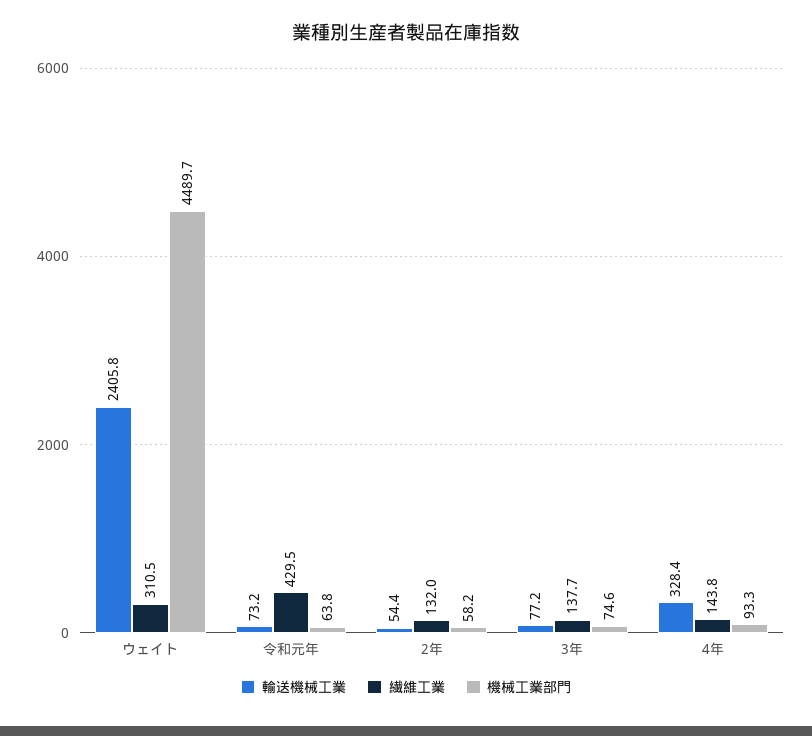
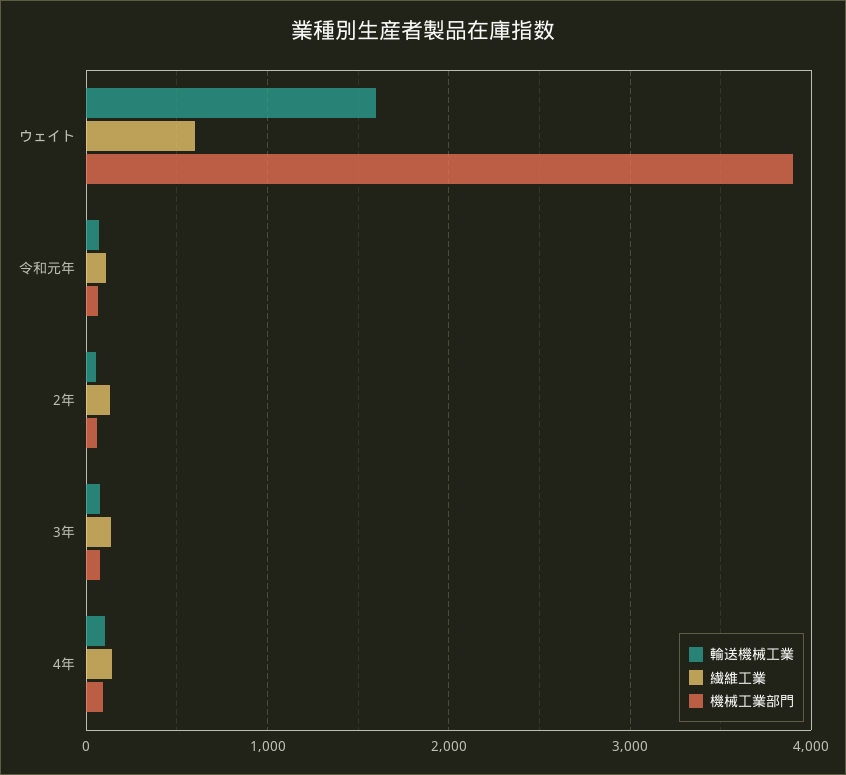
  {
    "輸送機械工業": {
-     "ウェイト": 2405.8,
+     "ウェイト": 1600,
      "令和元年": 73.2,
      "2年": 54.4,
      "3年": 77.2,
-     "4年": 328.4
+     "4年": 100
    },
    "繊維工業": {
-     "ウェイト": 310.5,
+     "ウェイト": 600,
-     "令和元年": 429.5,
+     "令和元年": 100,
      "2年": 132,
      "3年": 137.7,
      "4年": 143.8
    },
    "機械工業部門": {
-     "ウェイト": 4489.7,
+     "ウェイト": 3900,
      "令和元年": 63.8,
      "2年": 58.2,
      "3年": 74.6,
      "4年": 93.3
    }
  }

